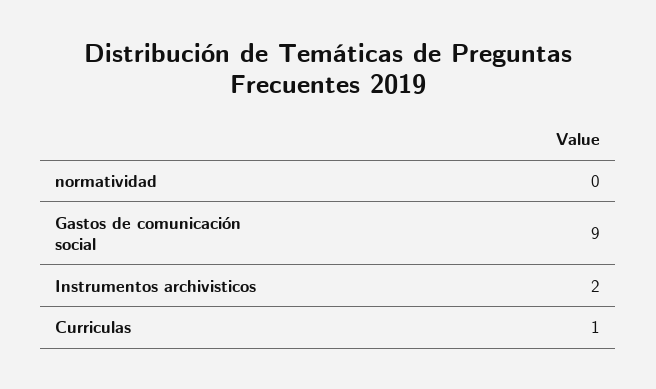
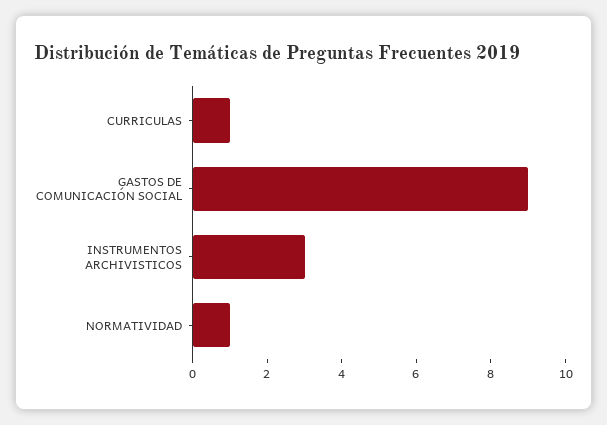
  {
-   "normatividad": 0,
+   "normatividad": 1,
    "Gastos de comunicación social": 9,
-   "Instrumentos archivisticos": 2,
+   "Instrumentos archivisticos": 3,
    "Curriculas": 1
  }

